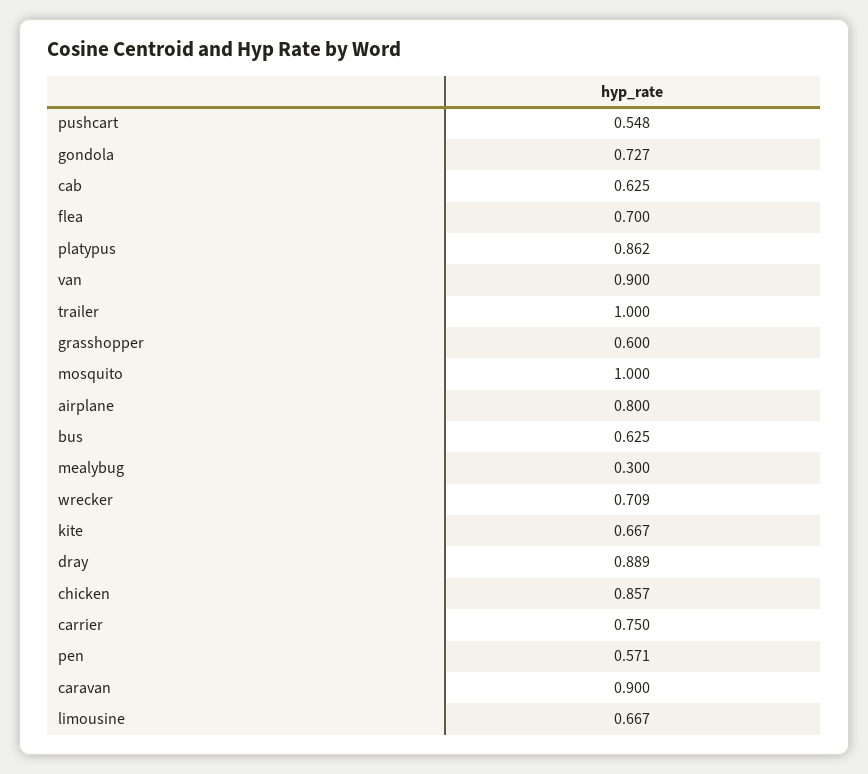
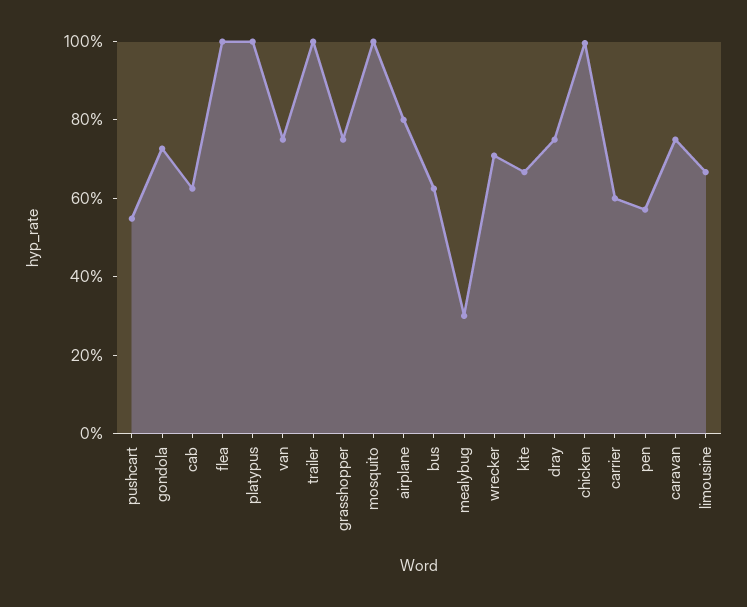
  {
    "pushcart": 0.548,
    "gondola": 0.727,
    "cab": 0.625,
-   "flea": 0.7,
+   "flea": 1,
-   "platypus": 0.862,
+   "platypus": 1,
-   "van": 0.9,
+   "van": 0.75,
    "trailer": 1,
-   "grasshopper": 0.6,
+   "grasshopper": 0.75,
    "mosquito": 1,
    "airplane": 0.8,
    "bus": 0.625,
    "mealybug": 0.3,
    "wrecker": 0.709,
    "kite": 0.667,
-   "dray": 0.889,
+   "dray": 0.75,
-   "chicken": 0.857,
+   "chicken": 1,
-   "carrier": 0.75,
+   "carrier": 0.6,
    "pen": 0.571,
-   "caravan": 0.9,
+   "caravan": 0.75,
    "limousine": 0.667
  }

